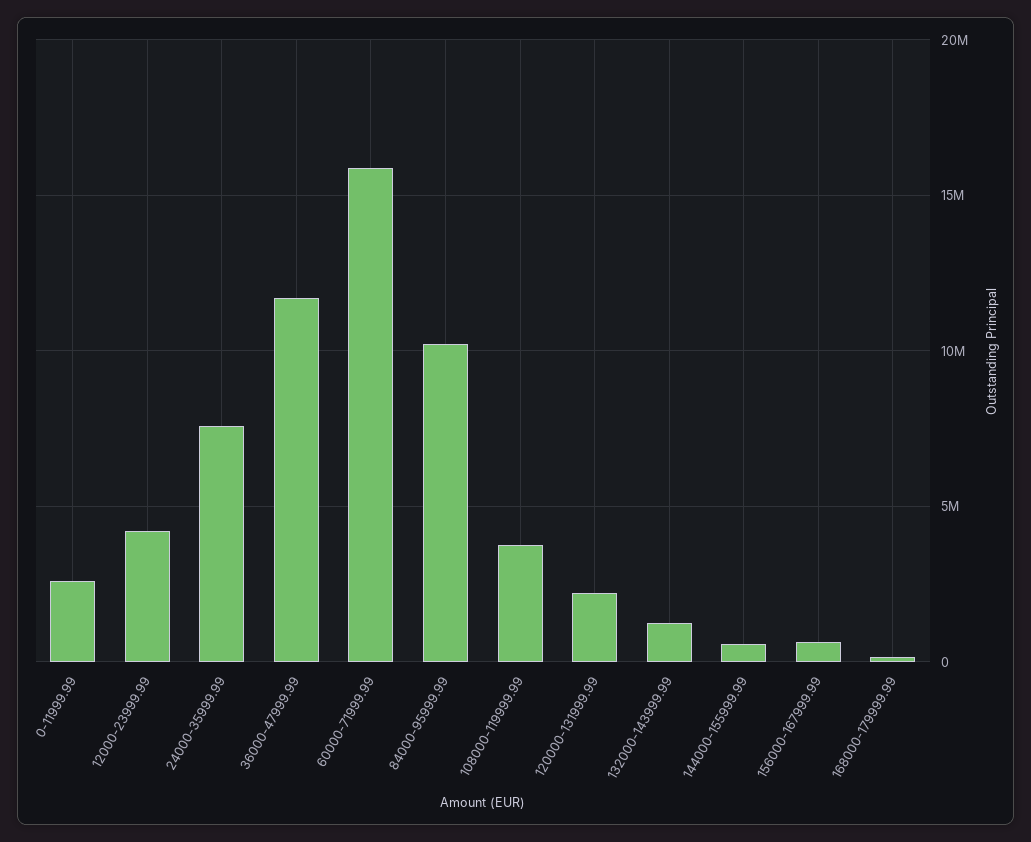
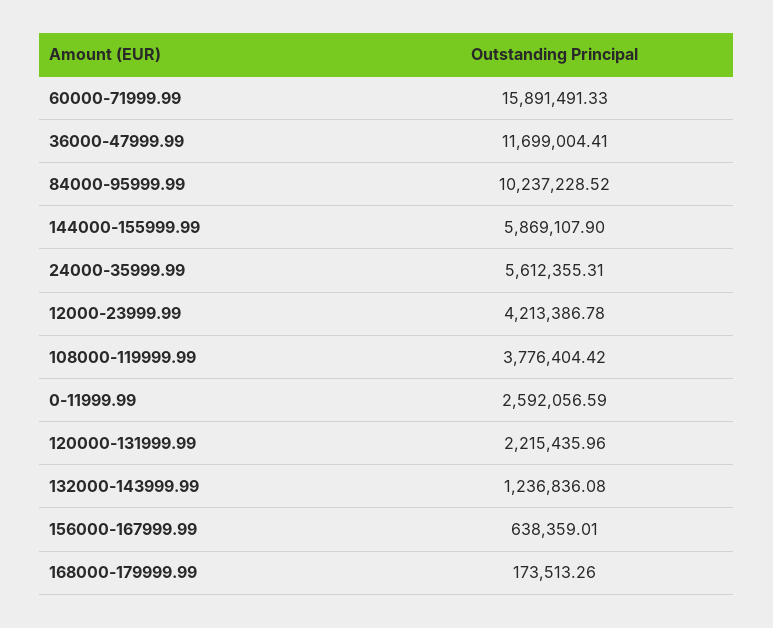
  {
    "0-11999.99": 2592056.59,
    "12000-23999.99": 4213386.78,
-   "24000-35999.99": 7500000,
+   "24000-35999.99": 5612355.31,
    "36000-47999.99": 11699004.41,
    "60000-71999.99": 15891491.33,
    "84000-95999.99": 10237228.52,
    "108000-119999.99": 3776404.42,
    "120000-131999.99": 2215435.96,
    "132000-143999.99": 1236836.08,
-   "144000-155999.99": 500000,
+   "144000-155999.99": 5869107.9,
    "156000-167999.99": 638359.01,
    "168000-179999.99": 173513.26
  }

